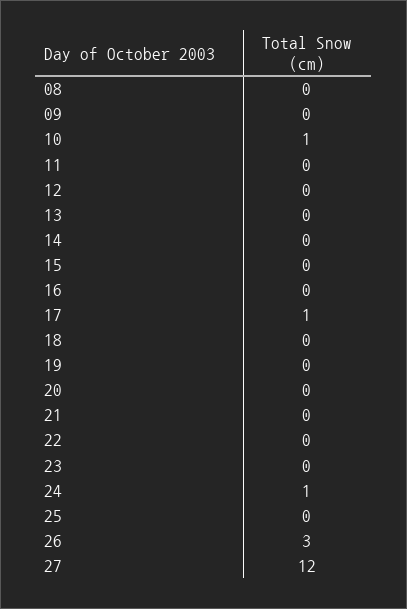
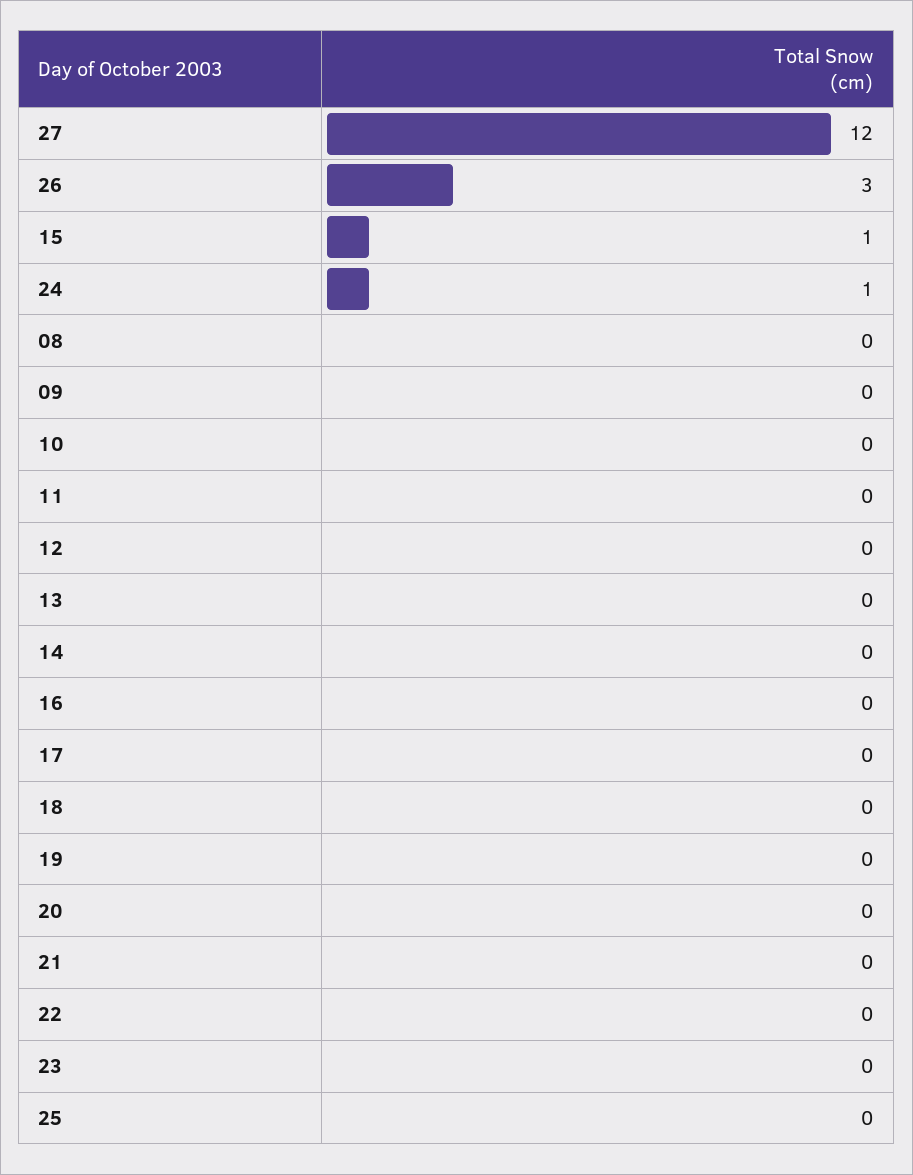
  {
    "08": 0,
    "09": 0,
-   "10": 1,
+   "10": 0,
    "11": 0,
    "12": 0,
    "13": 0,
    "14": 0,
-   "15": 0,
+   "15": 1,
    "16": 0,
-   "17": 1,
+   "17": 0,
    "18": 0,
    "19": 0,
    "20": 0,
    "21": 0,
    "22": 0,
    "23": 0,
    "24": 1,
    "25": 0,
    "26": 3,
    "27": 12
  }

